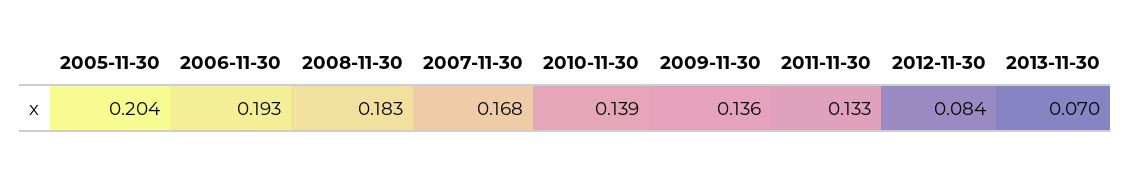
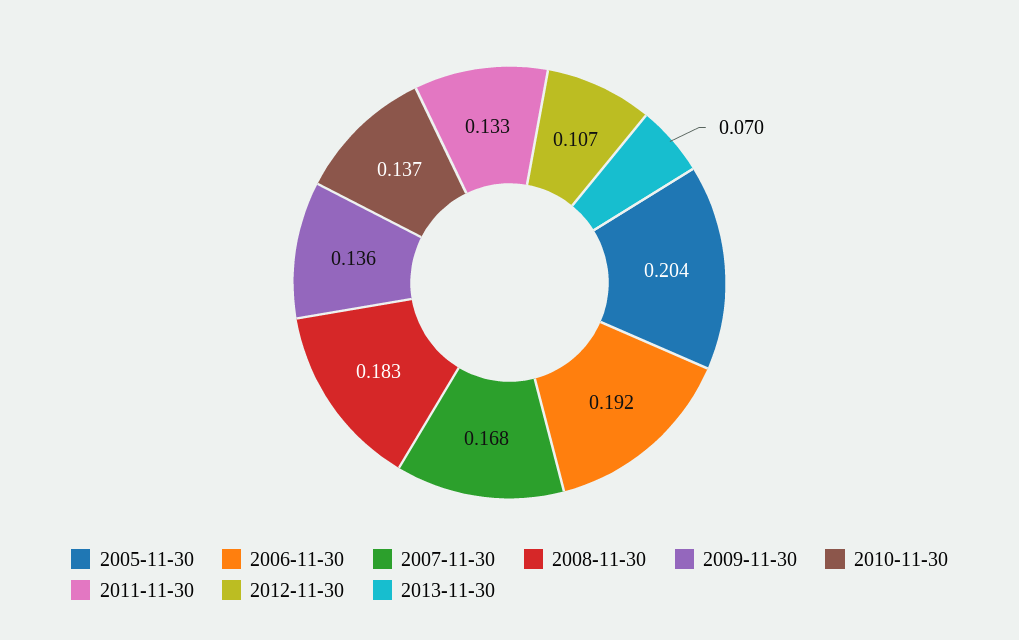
  {
    "2005-11-30": 0.204,
-   "2006-11-30": 0.193,
+   "2006-11-30": 0.192,
    "2008-11-30": 0.183,
    "2007-11-30": 0.168,
-   "2010-11-30": 0.139,
+   "2010-11-30": 0.137,
    "2009-11-30": 0.136,
    "2011-11-30": 0.133,
-   "2012-11-30": 0.084,
+   "2012-11-30": 0.107,
    "2013-11-30": 0.07
  }

